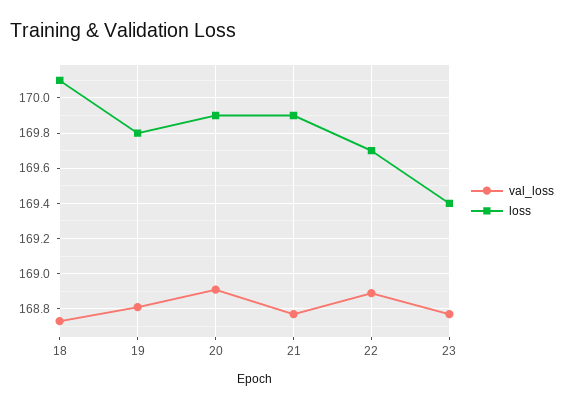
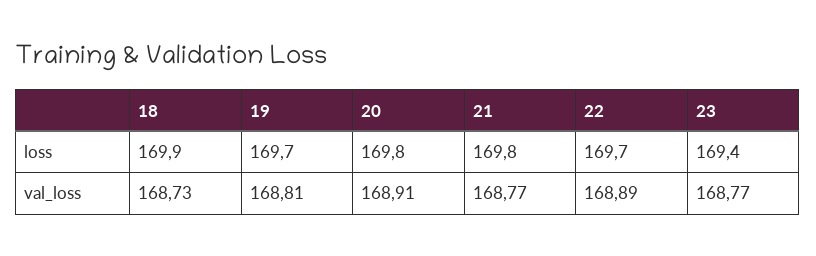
  {
    "val_loss": {
      "18": 168.73,
      "19": 168.81,
      "20": 168.91,
      "21": 168.77,
      "22": 168.89,
      "23": 168.77
    },
    "loss": {
-     "18": 170.1,
+     "18": 169.9,
-     "19": 169.8,
+     "19": 169.7,
-     "20": 169.9,
+     "20": 169.8,
-     "21": 169.9,
+     "21": 169.8,
      "22": 169.7,
      "23": 169.4
    }
  }

